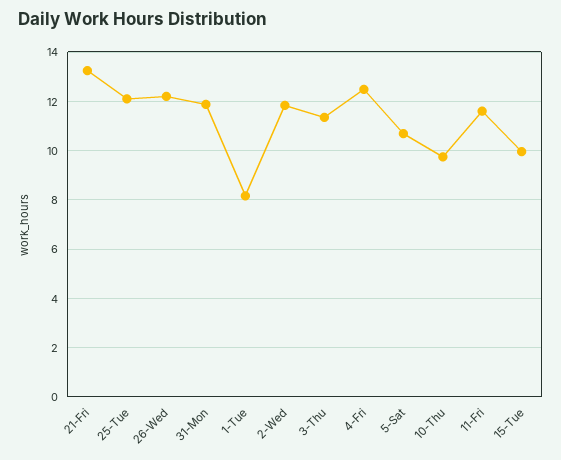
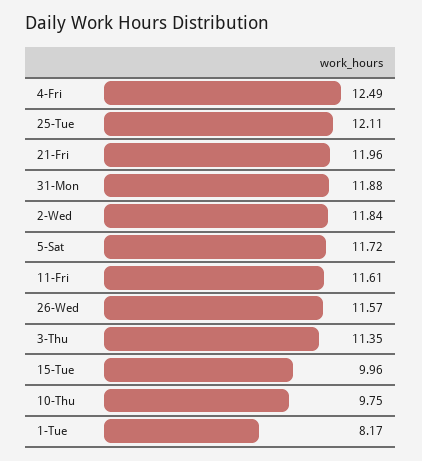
  {
-   "21-Fri": 13.25,
+   "21-Fri": 11.96,
    "25-Tue": 12.11,
-   "26-Wed": 12.25,
+   "26-Wed": 11.57,
    "31-Mon": 11.88,
    "1-Tue": 8.17,
    "2-Wed": 11.84,
    "3-Thu": 11.35,
    "4-Fri": 12.49,
-   "5-Sat": 10.75,
+   "5-Sat": 11.72,
    "10-Thu": 9.75,
    "11-Fri": 11.61,
    "15-Tue": 9.96
  }

